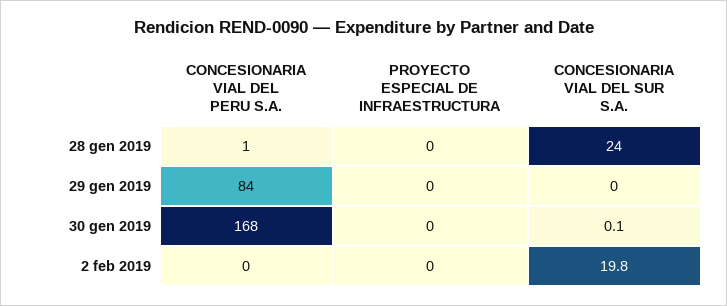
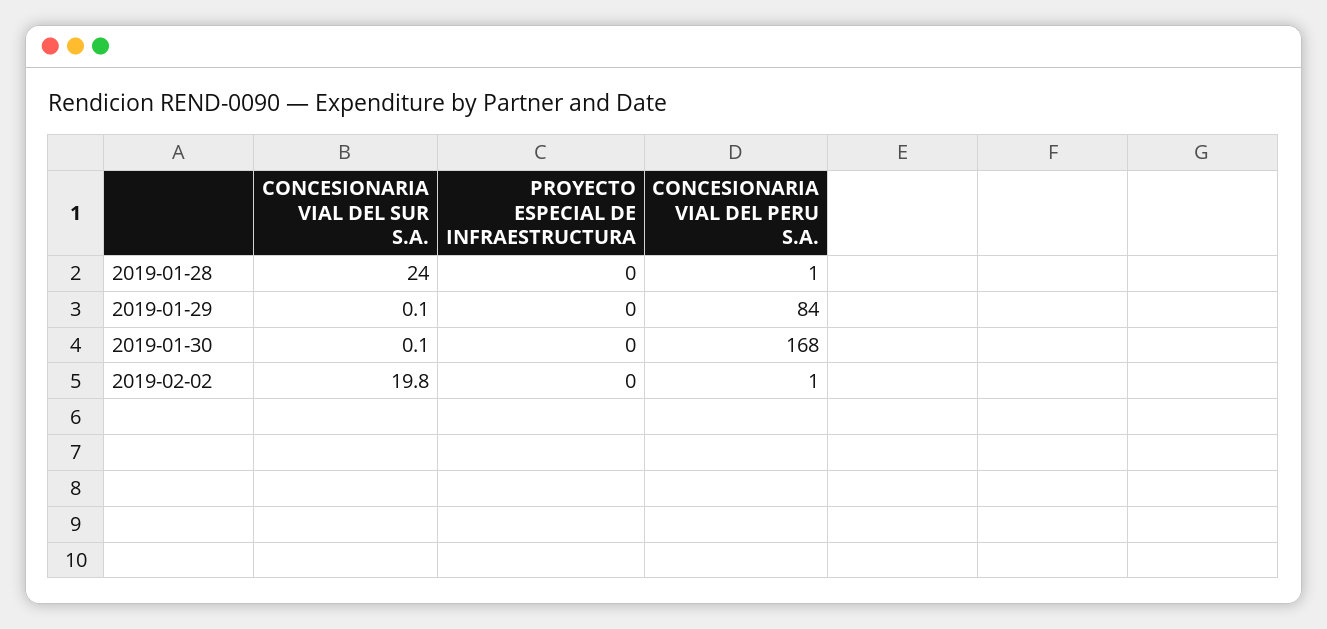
  {
    "CONCESIONARIA VIAL DEL PERU S.A.": {
      "28 gen 2019": 1,
      "29 gen 2019": 84,
      "30 gen 2019": 168,
-     "2 feb 2019": 0
+     "2 feb 2019": 1
    },
    "PROYECTO ESPECIAL DE INFRAESTRUCTURA": {
      "28 gen 2019": 0,
      "29 gen 2019": 0,
      "30 gen 2019": 0,
      "2 feb 2019": 0
    },
    "CONCESIONARIA VIAL DEL SUR S.A.": {
      "28 gen 2019": 24,
-     "29 gen 2019": 0,
+     "29 gen 2019": 0.1,
      "30 gen 2019": 0.1,
      "2 feb 2019": 19.8
    }
  }

